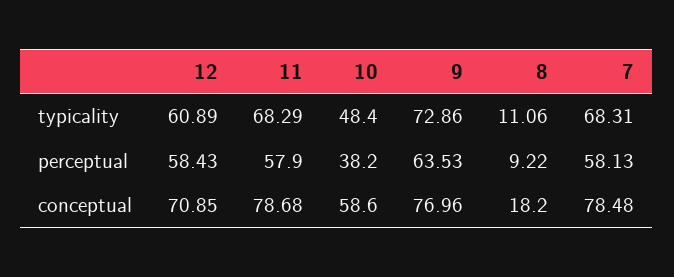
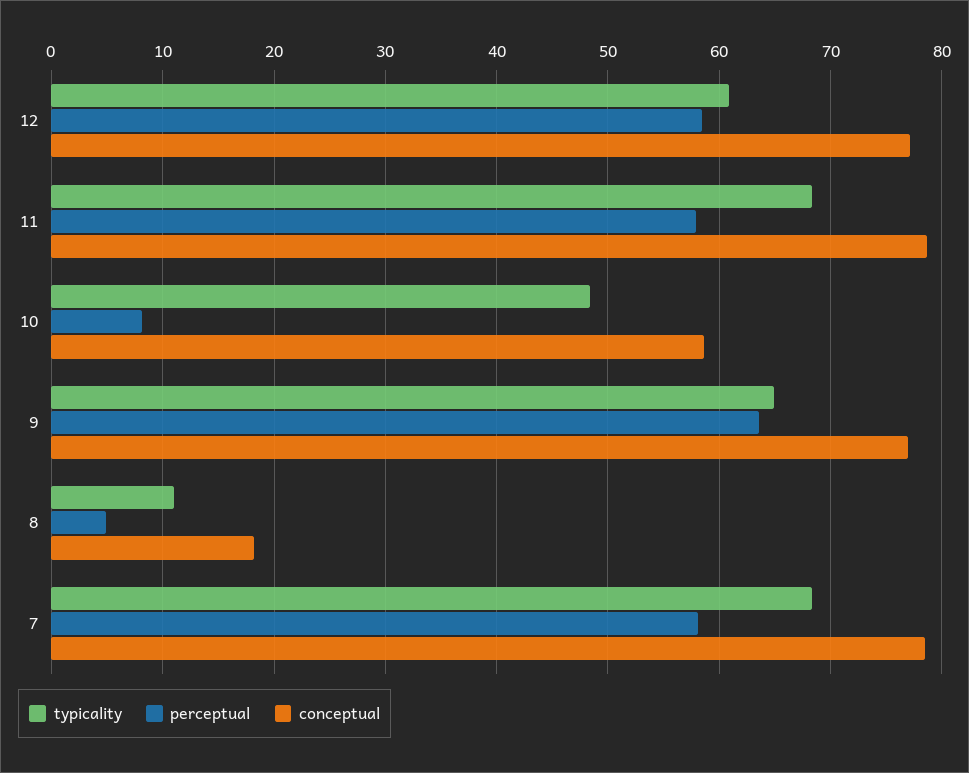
  {
    "typicality": {
      "12": 60.89,
      "11": 68.29,
      "10": 48.4,
-     "9": 72.86,
+     "9": 65,
      "8": 11.06,
      "7": 68.31
    },
    "perceptual": {
      "12": 58.43,
      "11": 57.9,
-     "10": 38.2,
+     "10": 8,
      "9": 63.53,
-     "8": 9.22,
+     "8": 5,
      "7": 58.13
    },
    "conceptual": {
-     "12": 70.85,
+     "12": 77,
      "11": 78.68,
      "10": 58.6,
      "9": 76.96,
      "8": 18.2,
      "7": 78.48
    }
  }

